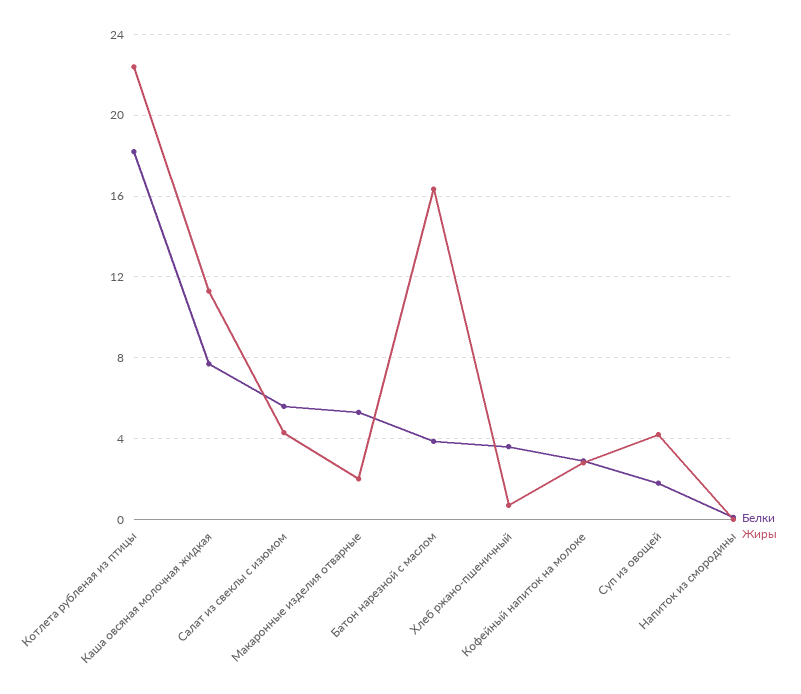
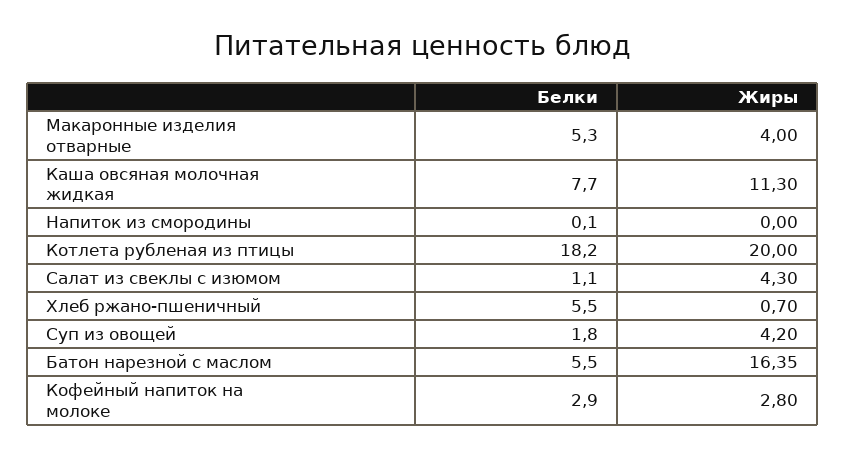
  {
    "Белки": {
      "Котлета рубленая из птицы": 18.2,
      "Каша овсяная молочная жидкая": 7.7,
-     "Салат из свеклы с изюмом": 5.5,
+     "Салат из свеклы с изюмом": 1.1,
      "Макаронные изделия отварные": 5.3,
-     "Батон нарезной с маслом": 4,
+     "Батон нарезной с маслом": 5.5,
-     "Хлеб ржано-пшеничный": 3.5,
+     "Хлеб ржано-пшеничный": 5.5,
      "Кофейный напиток на молоке": 2.9,
      "Суп из овощей": 1.8,
      "Напиток из смородины": 0.1
    },
    "Жиры": {
-     "Котлета рубленая из птицы": 22.5,
+     "Котлета рубленая из птицы": 20,
      "Каша овсяная молочная жидкая": 11.3,
      "Салат из свеклы с изюмом": 4.3,
-     "Макаронные изделия отварные": 2,
+     "Макаронные изделия отварные": 4,
      "Батон нарезной с маслом": 16.35,
      "Хлеб ржано-пшеничный": 0.7,
      "Кофейный напиток на молоке": 2.8,
      "Суп из овощей": 4.2,
      "Напиток из смородины": 0
    }
  }

